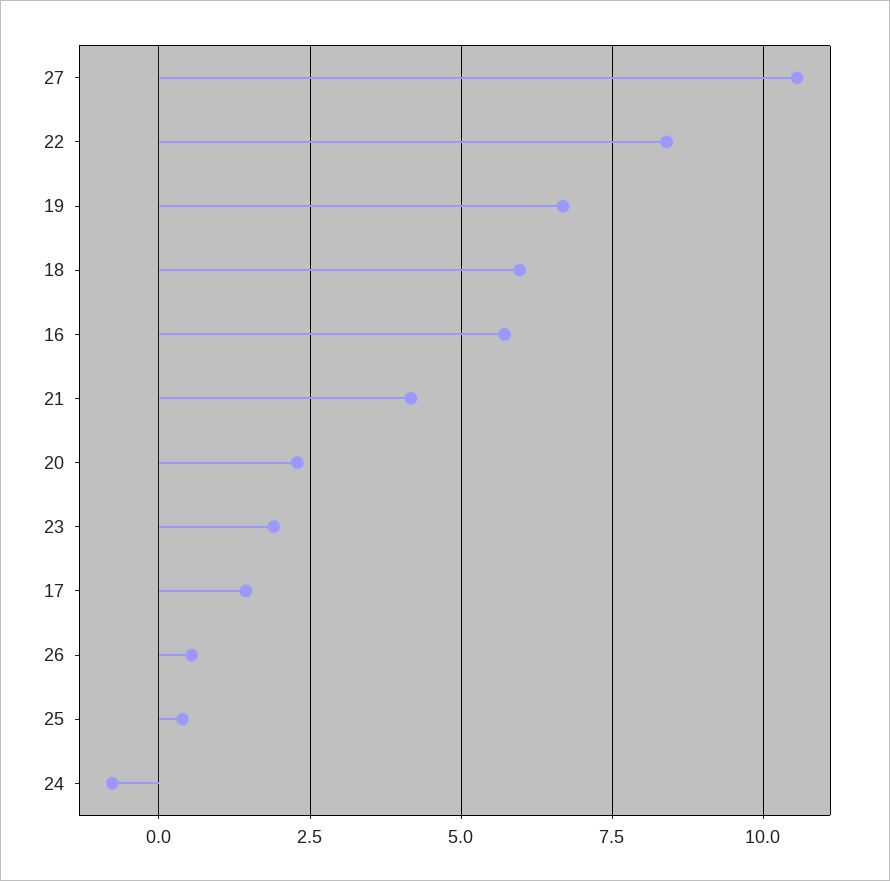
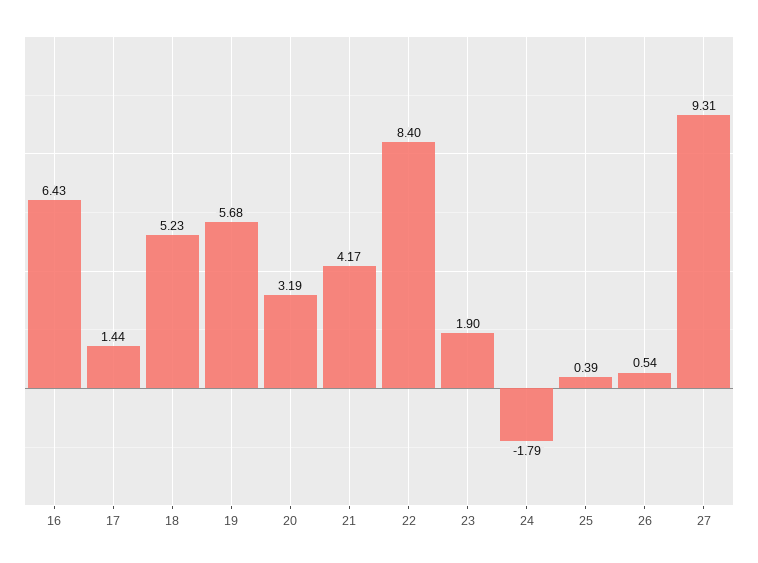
  {
-   "27": 10.5,
+   "27": 9.31,
    "22": 8.4,
-   "19": 6.75,
+   "19": 5.68,
-   "18": 6,
+   "18": 5.23,
-   "16": 5.75,
+   "16": 6.43,
    "21": 4.17,
-   "20": 2.25,
+   "20": 3.19,
    "23": 1.9,
    "17": 1.44,
    "26": 0.54,
    "25": 0.39,
-   "24": -0.75
+   "24": -1.79
  }

